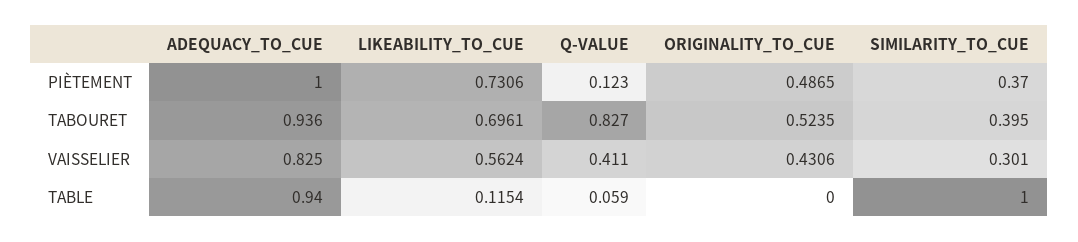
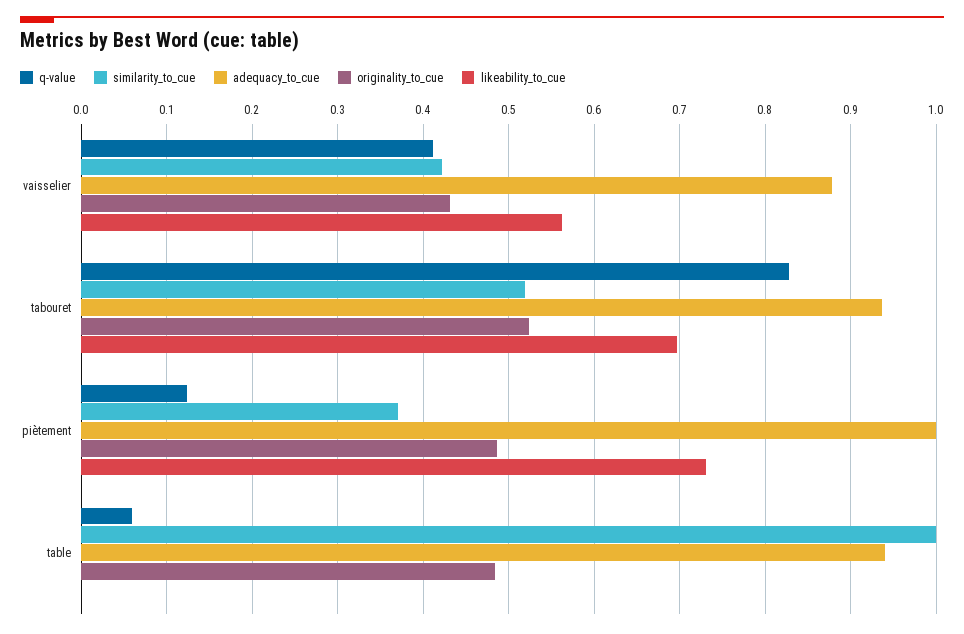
  {
    "ADEQUACY_TO_CUE": {
      "PIÈTEMENT": 1,
      "TABOURET": 0.936,
-     "VAISSELIER": 0.825,
+     "VAISSELIER": 0.88,
      "TABLE": 0.94
    },
    "LIKEABILITY_TO_CUE": {
      "PIÈTEMENT": 0.7306,
      "TABOURET": 0.6961,
      "VAISSELIER": 0.5624,
-     "TABLE": 0.1154
+     "TABLE": 0
    },
    "Q-VALUE": {
      "PIÈTEMENT": 0.123,
      "TABOURET": 0.827,
      "VAISSELIER": 0.411,
      "TABLE": 0.059
    },
    "ORIGINALITY_TO_CUE": {
      "PIÈTEMENT": 0.4865,
      "TABOURET": 0.5235,
      "VAISSELIER": 0.4306,
-     "TABLE": 0
+     "TABLE": 0.48
    },
    "SIMILARITY_TO_CUE": {
      "PIÈTEMENT": 0.37,
-     "TABOURET": 0.395,
+     "TABOURET": 0.52,
-     "VAISSELIER": 0.301,
+     "VAISSELIER": 0.42,
      "TABLE": 1
    }
  }

